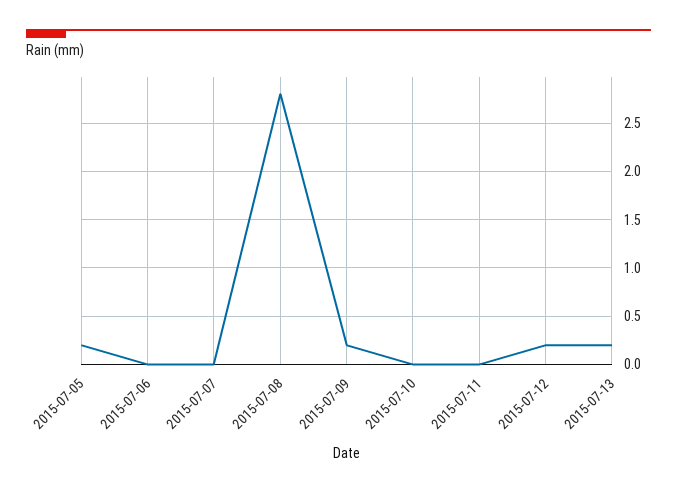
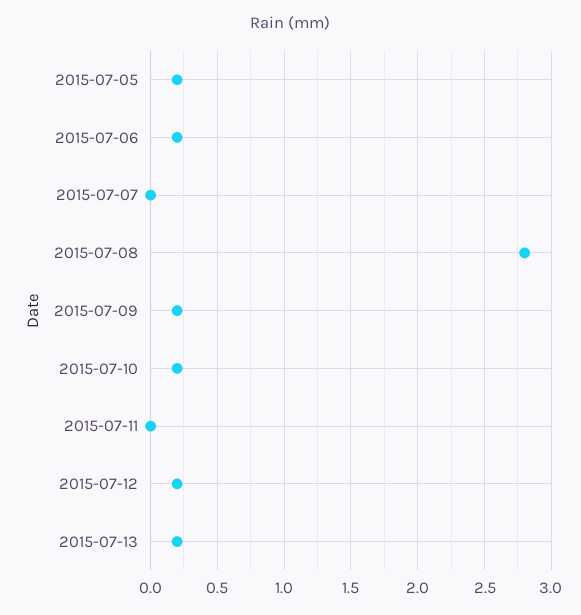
  {
    "2015-07-05": 0.2,
-   "2015-07-06": 0,
+   "2015-07-06": 0.2,
    "2015-07-07": 0,
    "2015-07-08": 2.8,
    "2015-07-09": 0.2,
-   "2015-07-10": 0,
+   "2015-07-10": 0.2,
    "2015-07-11": 0,
    "2015-07-12": 0.2,
    "2015-07-13": 0.2
  }

